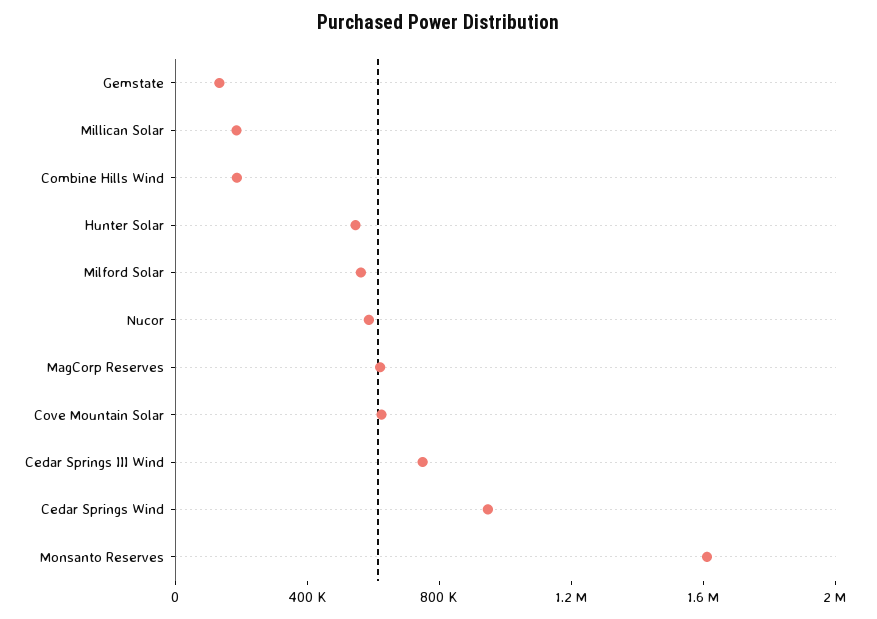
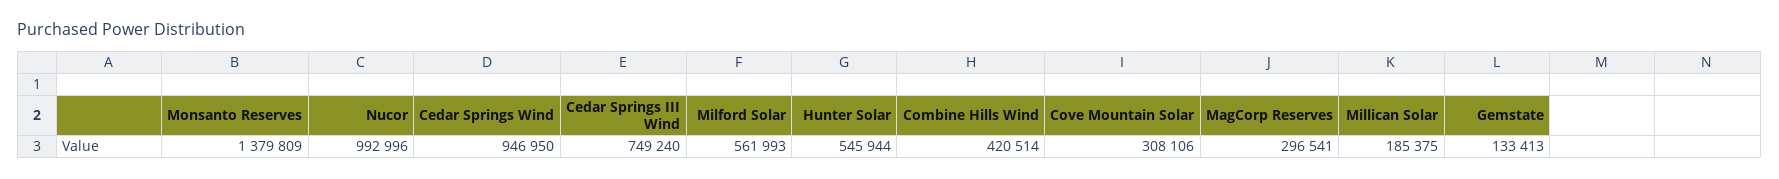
  {
    "Gemstate": 133413,
    "Millican Solar": 185375,
-   "Combine Hills Wind": 200000,
+   "Combine Hills Wind": 420514,
    "Hunter Solar": 545944,
    "Milford Solar": 561993,
-   "Nucor": 600000,
+   "Nucor": 992996,
-   "MagCorp Reserves": 600000,
+   "MagCorp Reserves": 296541,
-   "Cove Mountain Solar": 600000,
+   "Cove Mountain Solar": 308106,
    "Cedar Springs III Wind": 749240,
    "Cedar Springs Wind": 946950,
-   "Monsanto Reserves": 1600000
+   "Monsanto Reserves": 1379809
  }

